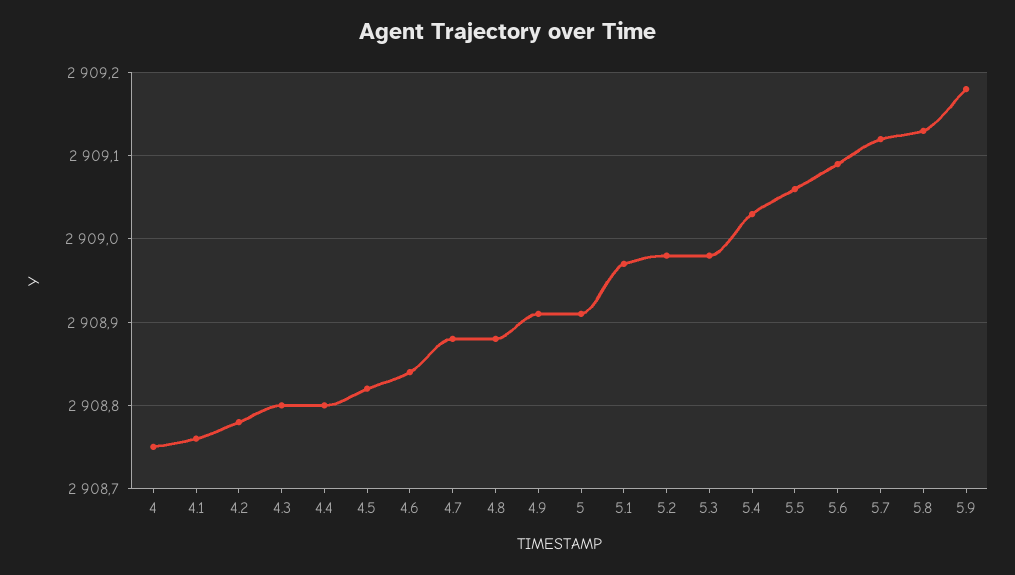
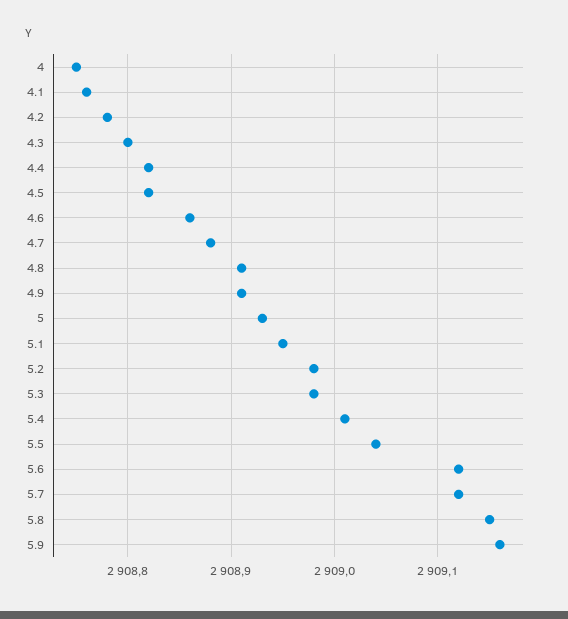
  {
    "4": 2908.75,
    "4.1": 2908.76,
    "4.2": 2908.78,
    "4.3": 2908.8,
-   "4.4": 2908.8,
+   "4.4": 2908.82,
    "4.5": 2908.82,
-   "4.6": 2908.84,
+   "4.6": 2908.86,
    "4.7": 2908.88,
-   "4.8": 2908.88,
+   "4.8": 2908.91,
    "4.9": 2908.91,
-   "5": 2908.91,
+   "5": 2908.93,
-   "5.1": 2908.97,
+   "5.1": 2908.95,
    "5.2": 2908.98,
    "5.3": 2908.98,
-   "5.4": 2909.03,
+   "5.4": 2909.01,
-   "5.5": 2909.06,
+   "5.5": 2909.04,
-   "5.6": 2909.09,
+   "5.6": 2909.12,
    "5.7": 2909.12,
-   "5.8": 2909.13,
+   "5.8": 2909.15,
-   "5.9": 2909.18
+   "5.9": 2909.16
  }

